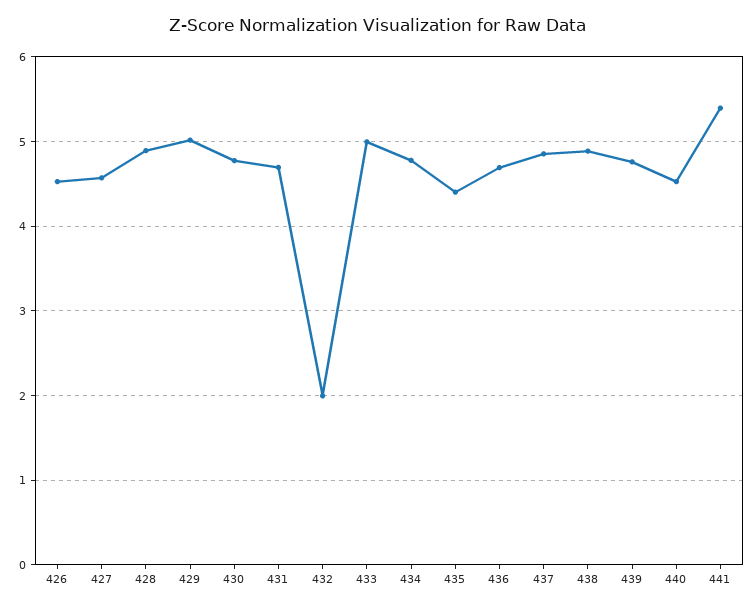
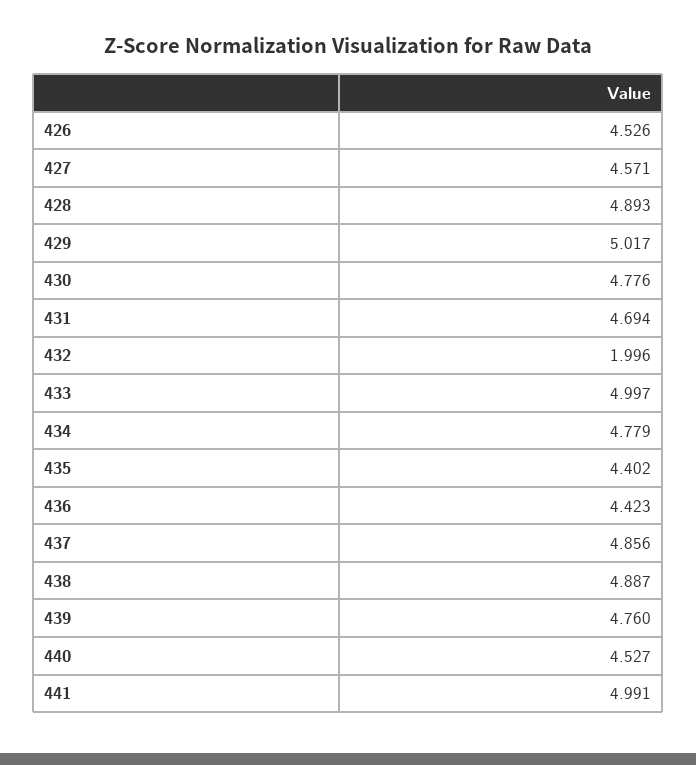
  {
    "426": 4.526,
    "427": 4.571,
    "428": 4.893,
    "429": 5.017,
    "430": 4.776,
    "431": 4.694,
    "432": 1.996,
    "433": 4.997,
    "434": 4.779,
    "435": 4.402,
-   "436": 4.7,
+   "436": 4.423,
    "437": 4.856,
    "438": 4.887,
    "439": 4.76,
    "440": 4.527,
-   "441": 5.4
+   "441": 4.991
  }

